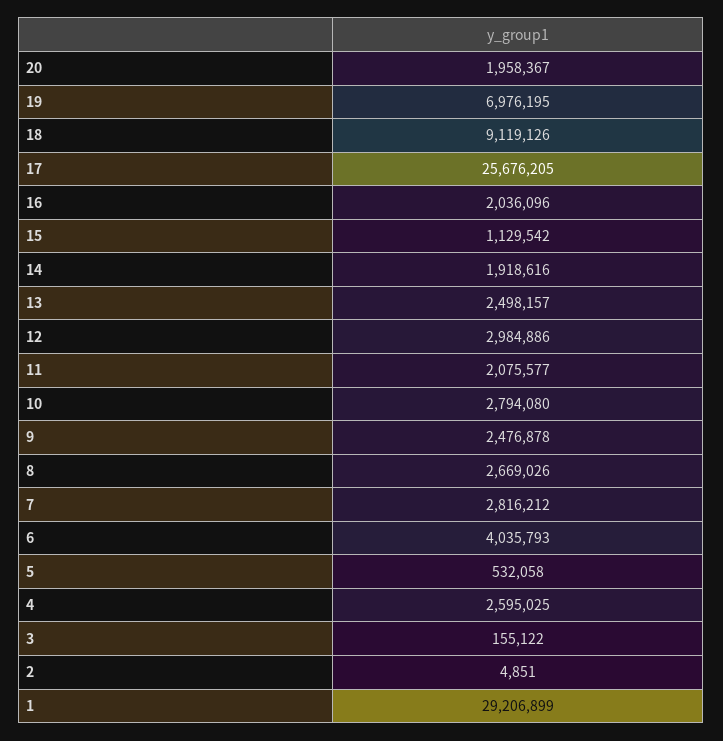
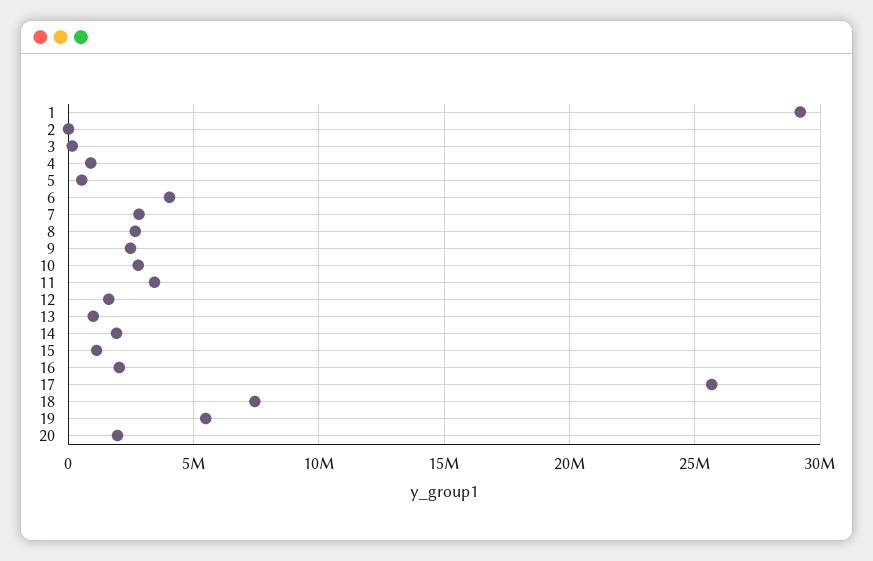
  {
    "20": 1958367,
-   "19": 6976195,
+   "19": 5500000,
-   "18": 9119126,
+   "18": 7500000,
    "17": 25676205,
    "16": 2036096,
    "15": 1129542,
    "14": 1918616,
-   "13": 2498157,
+   "13": 1000000,
-   "12": 2984886,
+   "12": 1500000,
-   "11": 2075577,
+   "11": 3500000,
    "10": 2794080,
    "9": 2476878,
    "8": 2669026,
    "7": 2816212,
    "6": 4035793,
    "5": 532058,
-   "4": 2595025,
+   "4": 1000000,
    "3": 155122,
    "2": 4851,
    "1": 29206899
  }

